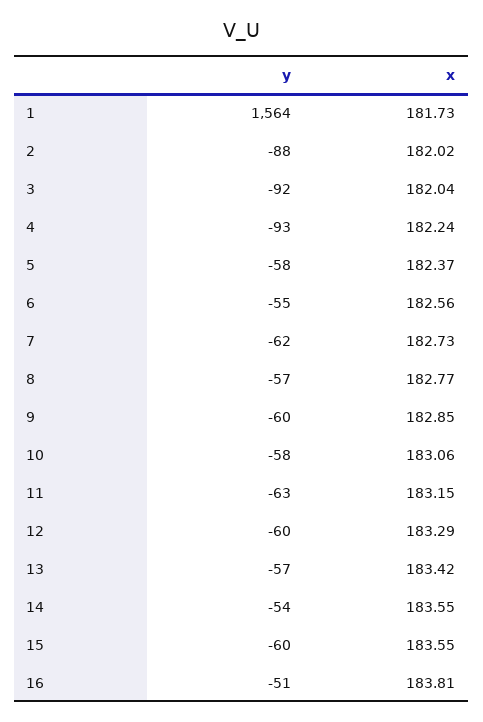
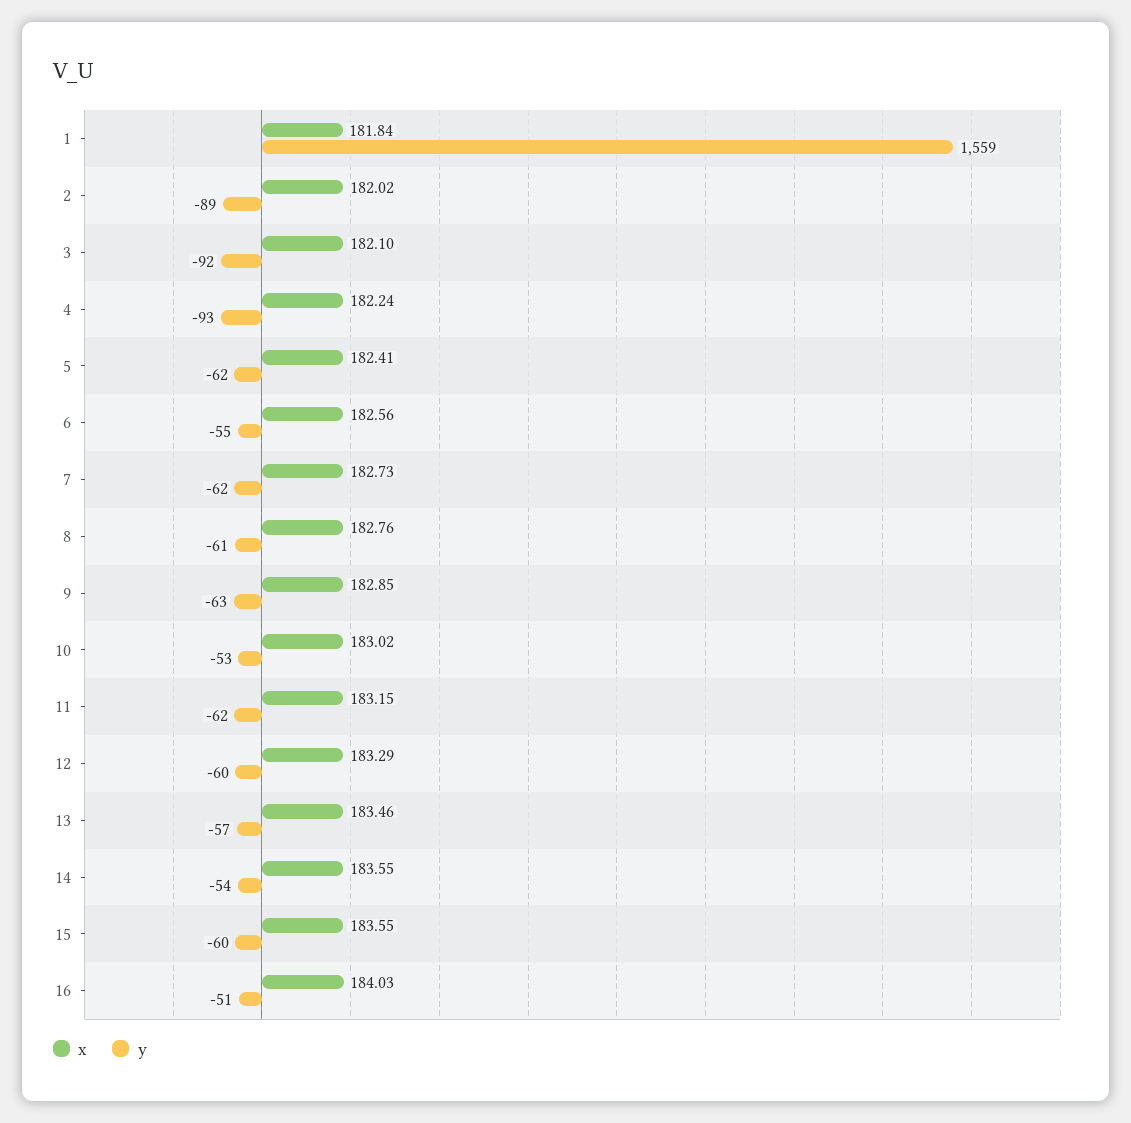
  {
    "y": {
-     "1": 1564,
+     "1": 1559,
-     "2": -88,
+     "2": -89,
      "3": -92,
      "4": -93,
-     "5": -58,
+     "5": -62,
      "6": -55,
      "7": -62,
-     "8": -57,
+     "8": -61,
-     "9": -60,
+     "9": -63,
-     "10": -58,
+     "10": -53,
-     "11": -63,
+     "11": -62,
      "12": -60,
      "13": -57,
      "14": -54,
      "15": -60,
      "16": -51
    },
    "x": {
-     "1": 181.73,
+     "1": 181.84,
      "2": 182.02,
-     "3": 182.04,
+     "3": 182.1,
      "4": 182.24,
-     "5": 182.37,
+     "5": 182.41,
      "6": 182.56,
      "7": 182.73,
-     "8": 182.77,
+     "8": 182.76,
      "9": 182.85,
-     "10": 183.06,
+     "10": 183.02,
      "11": 183.15,
      "12": 183.29,
-     "13": 183.42,
+     "13": 183.46,
      "14": 183.55,
      "15": 183.55,
-     "16": 183.81
+     "16": 184.03
    }
  }

